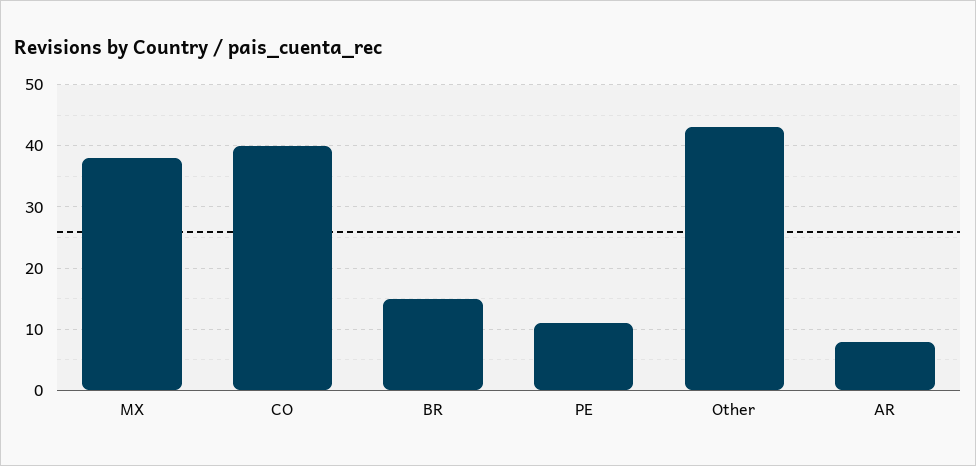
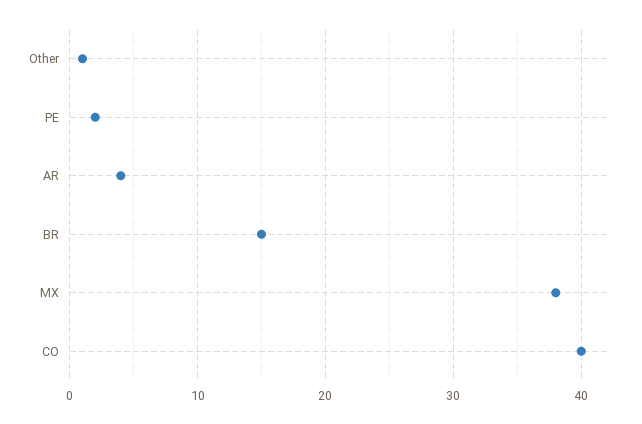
  {
    "MX": 38,
    "CO": 40,
    "BR": 15,
-   "PE": 11,
+   "PE": 2,
-   "Other": 43,
+   "Other": 1,
-   "AR": 8
+   "AR": 4
  }

